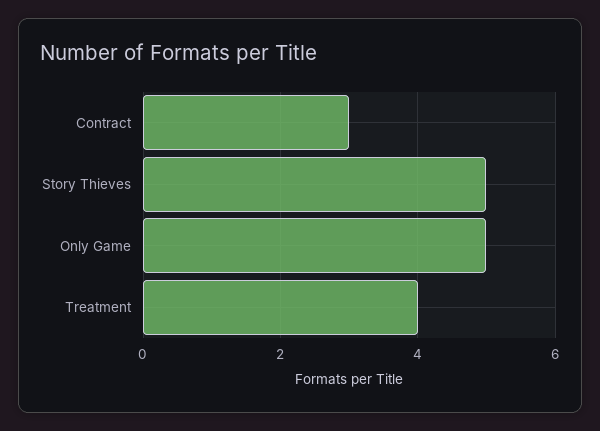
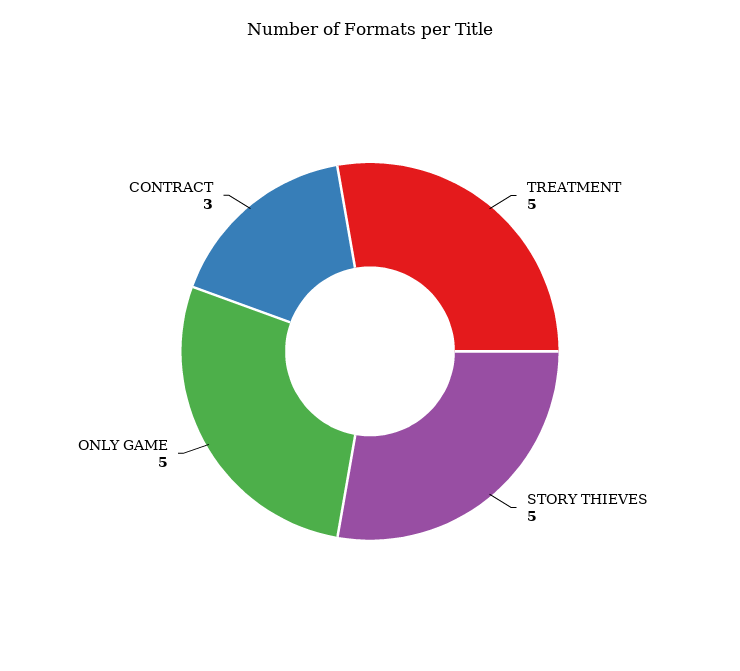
  {
    "Contract": 3,
    "Story Thieves": 5,
    "Only Game": 5,
-   "Treatment": 4
+   "Treatment": 5
  }

